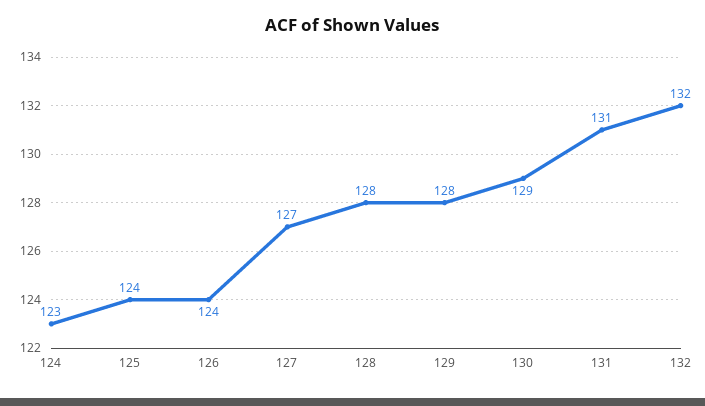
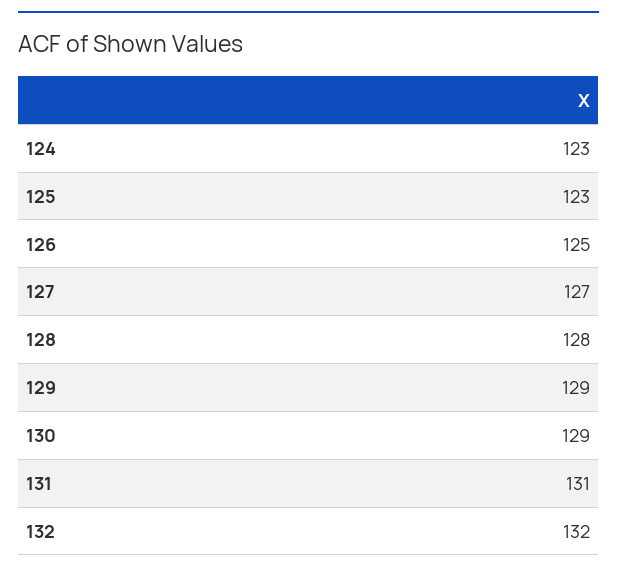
  {
    "124": 123,
-   "125": 124,
+   "125": 123,
-   "126": 124,
+   "126": 125,
    "127": 127,
    "128": 128,
-   "129": 128,
+   "129": 129,
    "130": 129,
    "131": 131,
    "132": 132
  }

